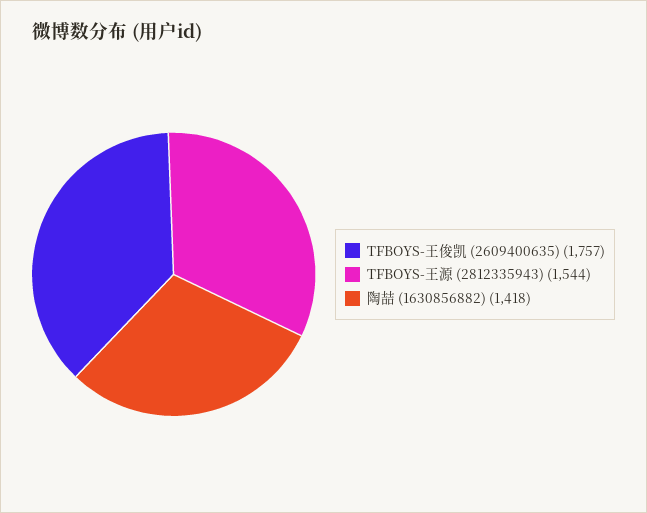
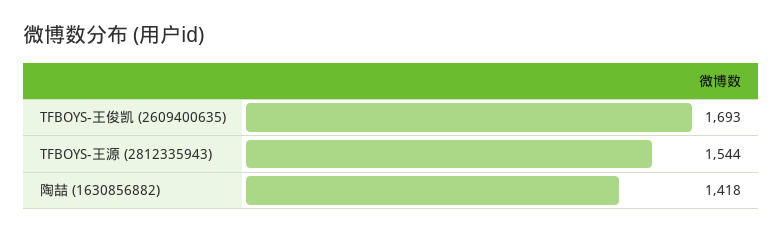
  {
-   "TFBOYS-王俊凯 (2609400635)": 1757,
+   "TFBOYS-王俊凯 (2609400635)": 1693,
    "TFBOYS-王源 (2812335943)": 1544,
    "陶喆 (1630856882)": 1418
  }

